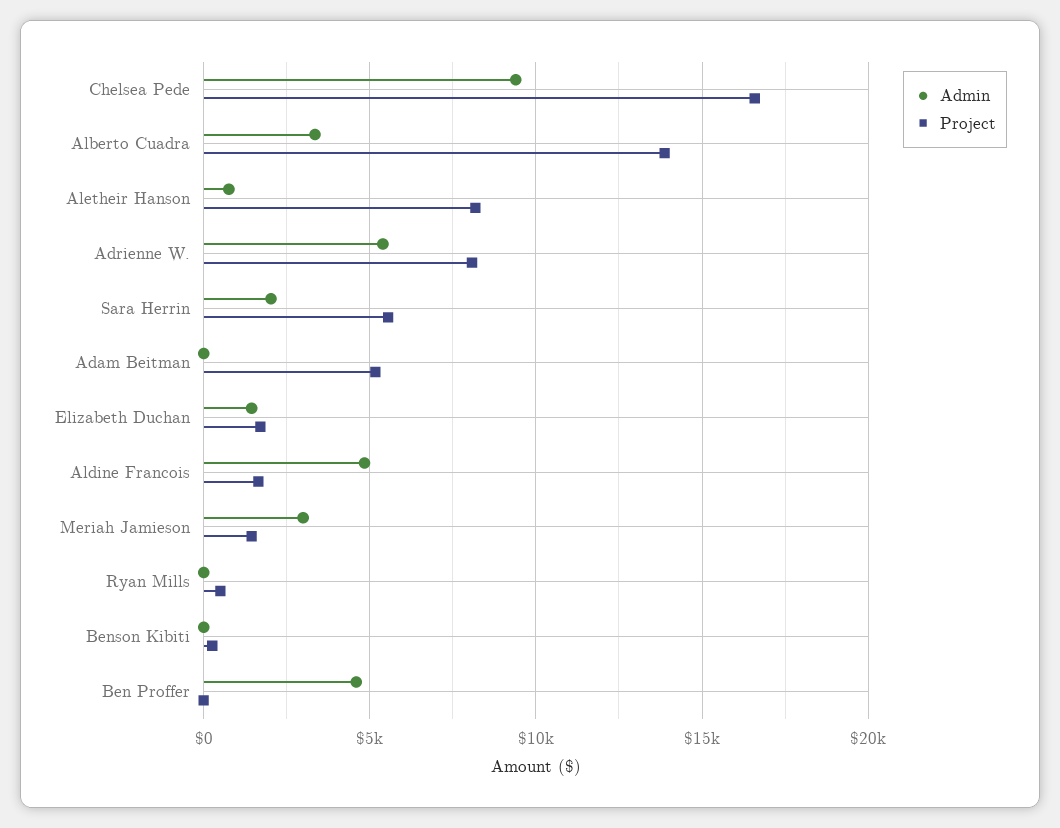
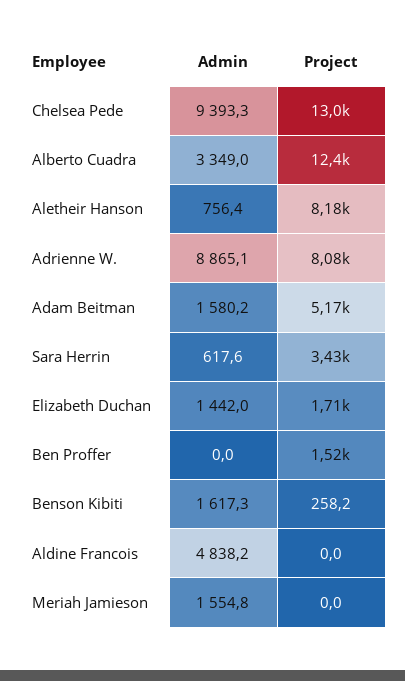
  {
    "Admin": {
      "Chelsea Pede": 9393.3,
      "Alberto Cuadra": 3349,
      "Aletheir Hanson": 756.4,
-     "Adrienne W.": 5500,
+     "Adrienne W.": 8865.1,
-     "Sara Herrin": 2000,
+     "Sara Herrin": 617.6,
-     "Adam Beitman": 0,
+     "Adam Beitman": 1580.2,
      "Elizabeth Duchan": 1442,
      "Aldine Francois": 4838.2,
-     "Meriah Jamieson": 3000,
+     "Meriah Jamieson": 1554.8,
-     "Ryan Mills": 0,
-     "Benson Kibiti": 0,
+     "Benson Kibiti": 1617.3,
-     "Ben Proffer": 4500
+     "Ben Proffer": 0
    },
    "Project": {
-     "Chelsea Pede": 16500,
+     "Chelsea Pede": 13000,
-     "Alberto Cuadra": 14000,
+     "Alberto Cuadra": 12400,
      "Aletheir Hanson": 8180,
      "Adrienne W.": 8080,
-     "Sara Herrin": 5500,
+     "Sara Herrin": 3430,
      "Adam Beitman": 5170,
      "Elizabeth Duchan": 1710,
-     "Aldine Francois": 1500,
+     "Aldine Francois": 0,
-     "Meriah Jamieson": 1500,
+     "Meriah Jamieson": 0,
-     "Ryan Mills": 500,
      "Benson Kibiti": 258.2,
-     "Ben Proffer": 0
+     "Ben Proffer": 1520
    }
  }

